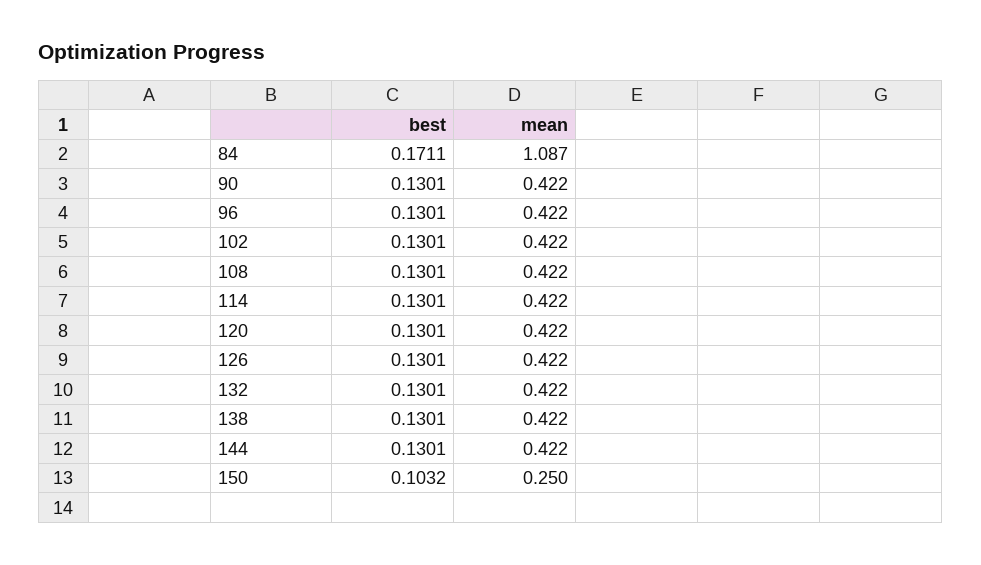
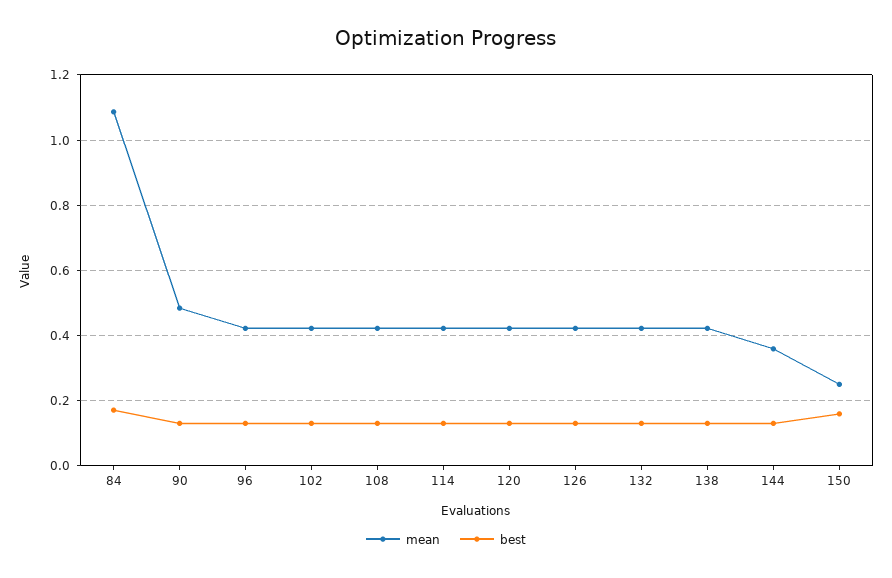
  {
    "best": {
      "84": 0.1711,
      "90": 0.1301,
      "96": 0.1301,
      "102": 0.1301,
      "108": 0.1301,
      "114": 0.1301,
      "120": 0.1301,
      "126": 0.1301,
      "132": 0.1301,
      "138": 0.1301,
      "144": 0.1301,
-     "150": 0.1032
+     "150": 0.16
    },
    "mean": {
      "84": 1.087,
-     "90": 0.422,
+     "90": 0.48,
      "96": 0.422,
      "102": 0.422,
      "108": 0.422,
      "114": 0.422,
      "120": 0.422,
      "126": 0.422,
      "132": 0.422,
      "138": 0.422,
-     "144": 0.422,
+     "144": 0.36,
      "150": 0.25
    }
  }

